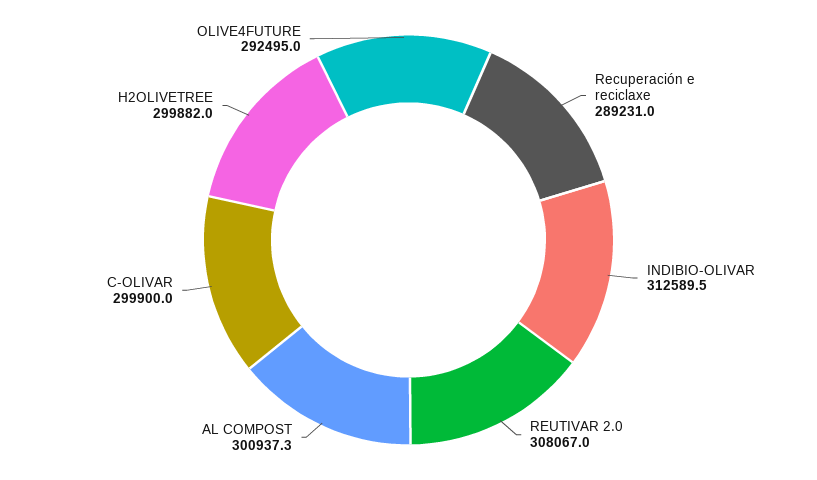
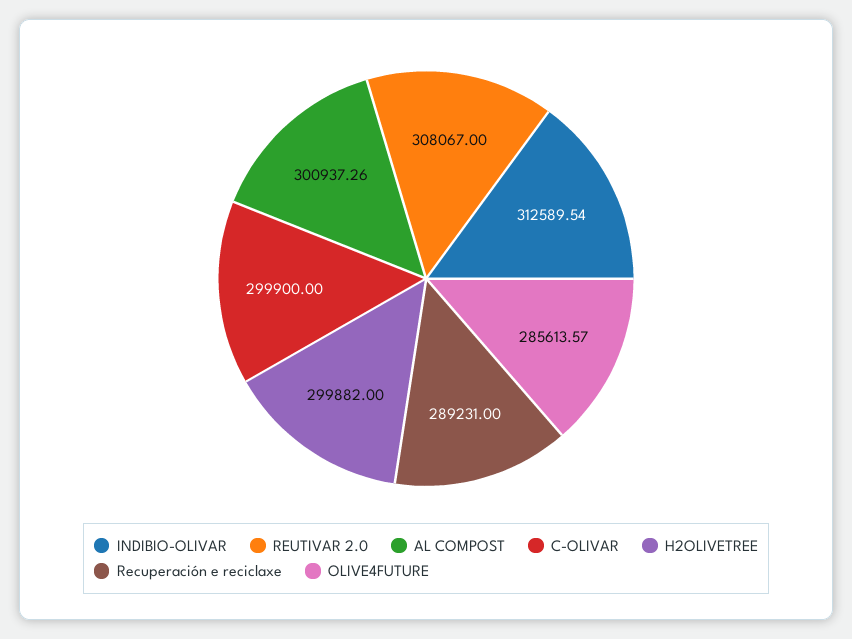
  {
    "Recuperación e reciclaxe": 289231,
    "INDIBIO-OLIVAR": 312589.54,
    "REUTIVAR 2.0": 308067,
    "AL COMPOST": 300937.26,
    "C-OLIVAR": 299900,
    "H2OLIVETREE": 299882,
-   "OLIVE4FUTURE": 292495
+   "OLIVE4FUTURE": 285613.57
  }

